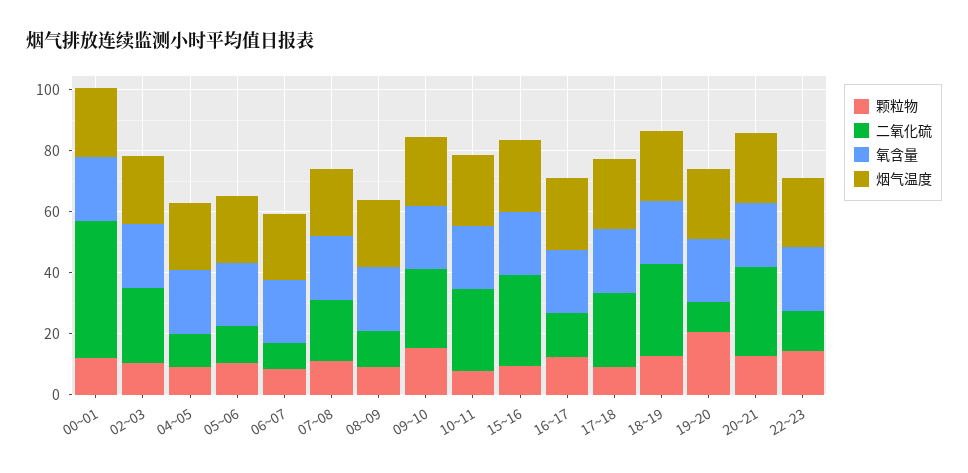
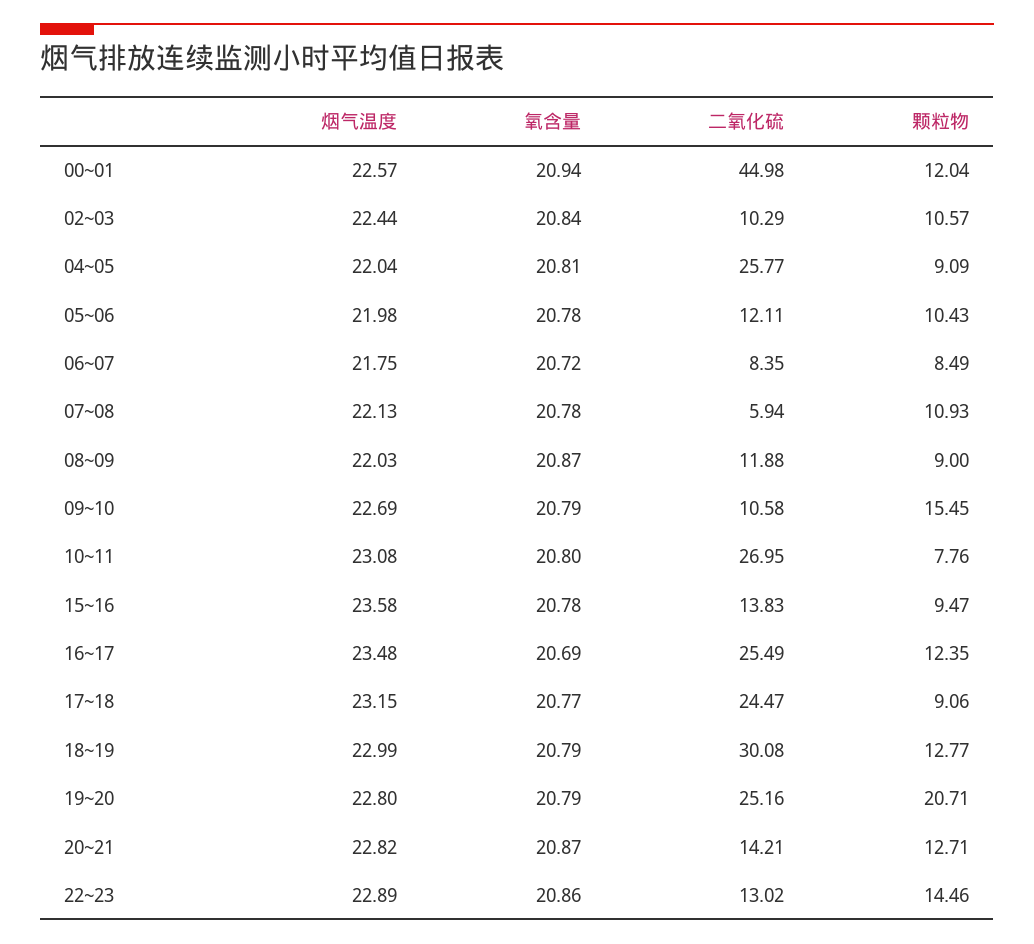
  {
    "颗粒物": {
      "00~01": 12.04,
      "02~03": 10.57,
      "04~05": 9.09,
      "05~06": 10.43,
      "06~07": 8.49,
      "07~08": 10.93,
      "08~09": 9,
      "09~10": 15.45,
      "10~11": 7.76,
      "15~16": 9.47,
      "16~17": 12.35,
      "17~18": 9.06,
      "18~19": 12.77,
      "19~20": 20.71,
      "20~21": 12.71,
      "22~23": 14.46
    },
    "二氧化硫": {
      "00~01": 44.98,
-     "02~03": 25,
+     "02~03": 10.29,
-     "04~05": 10,
+     "04~05": 25.77,
      "05~06": 12.11,
      "06~07": 8.35,
-     "07~08": 20,
+     "07~08": 5.94,
      "08~09": 11.88,
-     "09~10": 25,
+     "09~10": 10.58,
      "10~11": 26.95,
-     "15~16": 30,
+     "15~16": 13.83,
-     "16~17": 15,
+     "16~17": 25.49,
      "17~18": 24.47,
      "18~19": 30.08,
-     "19~20": 10,
+     "19~20": 25.16,
-     "20~21": 30,
+     "20~21": 14.21,
      "22~23": 13.02
    },
    "氧含量": {
      "00~01": 20.94,
      "02~03": 20.84,
      "04~05": 20.81,
      "05~06": 20.78,
      "06~07": 20.72,
      "07~08": 20.78,
      "08~09": 20.87,
      "09~10": 20.79,
      "10~11": 20.8,
      "15~16": 20.78,
      "16~17": 20.69,
      "17~18": 20.77,
      "18~19": 20.79,
      "19~20": 20.79,
      "20~21": 20.87,
      "22~23": 20.86
    },
    "烟气温度": {
      "00~01": 22.57,
      "02~03": 22.44,
      "04~05": 22.04,
      "05~06": 21.98,
      "06~07": 21.75,
      "07~08": 22.13,
      "08~09": 22.03,
      "09~10": 22.69,
      "10~11": 23.08,
      "15~16": 23.58,
      "16~17": 23.48,
      "17~18": 23.15,
      "18~19": 22.99,
      "19~20": 22.8,
      "20~21": 22.82,
      "22~23": 22.89
    }
  }

